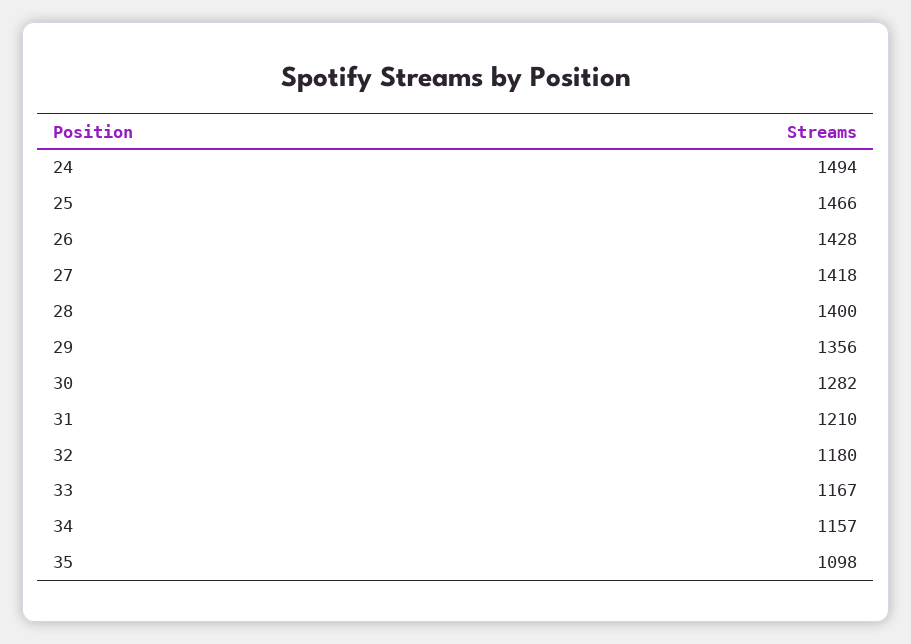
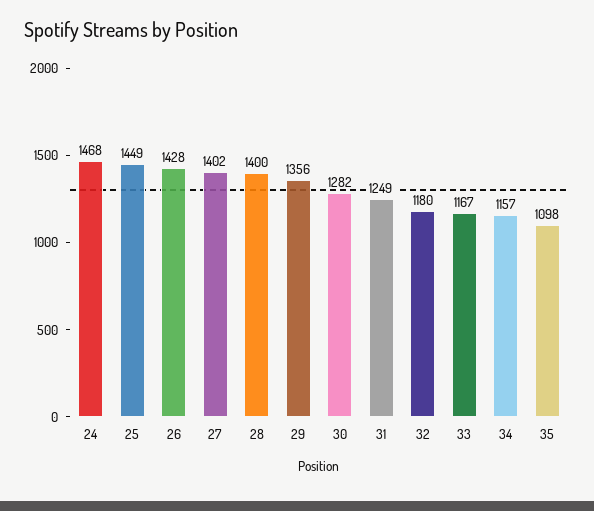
  {
-   "24": 1494,
+   "24": 1468,
-   "25": 1466,
+   "25": 1449,
    "26": 1428,
-   "27": 1418,
+   "27": 1402,
    "28": 1400,
    "29": 1356,
    "30": 1282,
-   "31": 1210,
+   "31": 1249,
    "32": 1180,
    "33": 1167,
    "34": 1157,
    "35": 1098
  }

